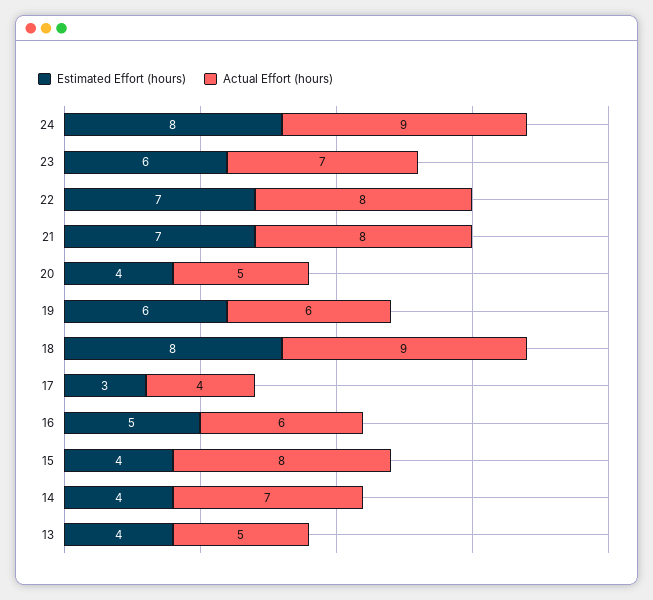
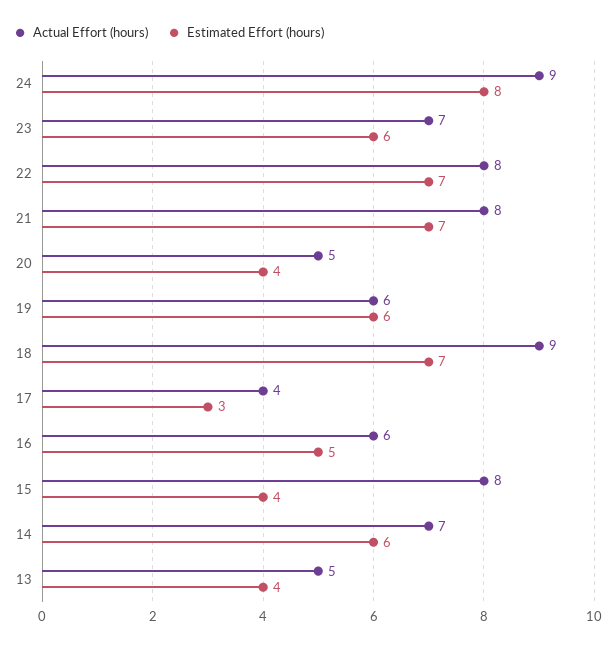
  {
    "Estimated Effort (hours)": {
      "24": 8,
      "23": 6,
      "22": 7,
      "21": 7,
      "20": 4,
      "19": 6,
-     "18": 8,
+     "18": 7,
      "17": 3,
      "16": 5,
      "15": 4,
-     "14": 4,
+     "14": 6,
      "13": 4
    },
    "Actual Effort (hours)": {
      "24": 9,
      "23": 7,
      "22": 8,
      "21": 8,
      "20": 5,
      "19": 6,
      "18": 9,
      "17": 4,
      "16": 6,
      "15": 8,
      "14": 7,
      "13": 5
    }
  }

